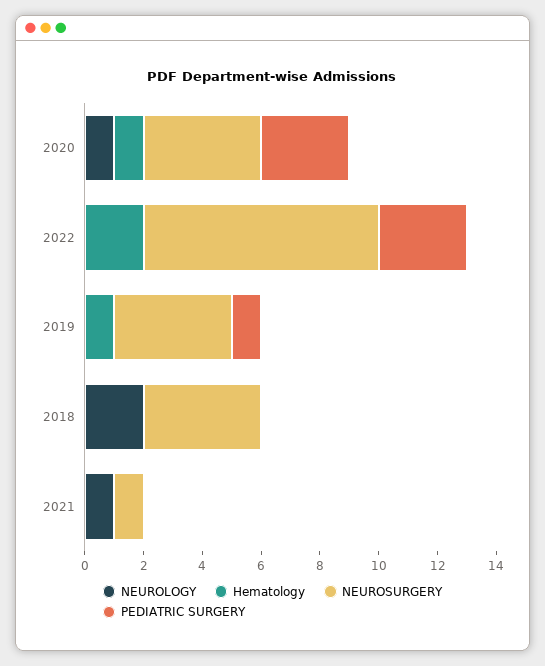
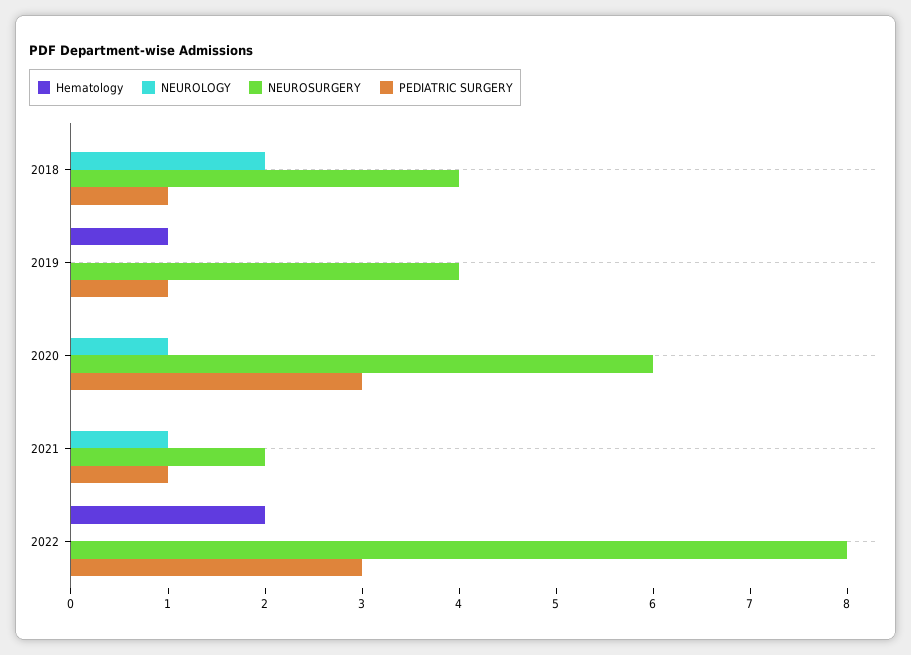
  {
    "NEUROLOGY": {
      "2020": 1,
      "2022": 0,
      "2019": 0,
      "2018": 2,
      "2021": 1
    },
    "Hematology": {
-     "2020": 1,
+     "2020": 0,
      "2022": 2,
      "2019": 1,
      "2018": 0,
      "2021": 0
    },
    "NEUROSURGERY": {
-     "2020": 4,
+     "2020": 6,
      "2022": 8,
      "2019": 4,
      "2018": 4,
-     "2021": 1
+     "2021": 2
    },
    "PEDIATRIC SURGERY": {
      "2020": 3,
      "2022": 3,
      "2019": 1,
-     "2018": 0,
+     "2018": 1,
-     "2021": 0
+     "2021": 1
    }
  }

